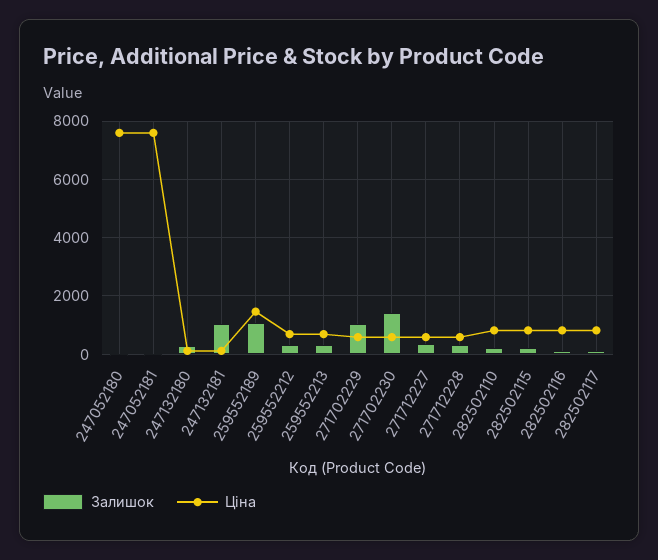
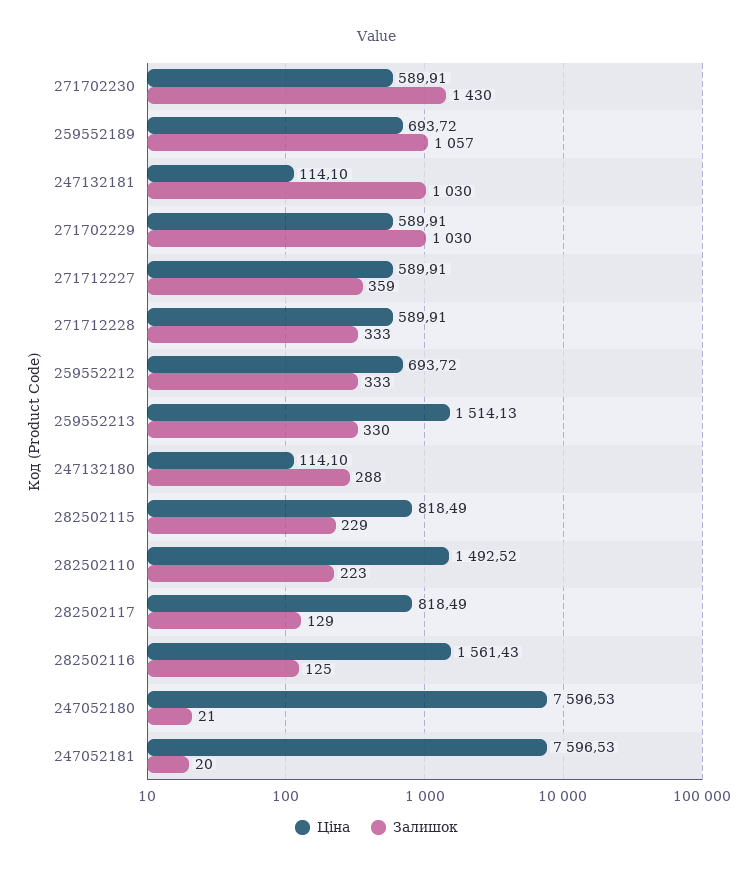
  {
    "Залишок": {
      "247052180": 21,
      "247052181": 20,
      "247132180": 288,
      "247132181": 1030,
      "259552189": 1057,
      "259552212": 333,
      "259552213": 330,
      "271702229": 1030,
      "271702230": 1430,
      "271712227": 359,
      "271712228": 333,
      "282502110": 223,
      "282502115": 229,
      "282502116": 125,
      "282502117": 129
    },
    "Ціна": {
      "247052180": 7596.53,
      "247052181": 7596.53,
      "247132180": 114.1,
      "247132181": 114.1,
-     "259552189": 1500,
+     "259552189": 693.72,
      "259552212": 693.72,
-     "259552213": 750,
+     "259552213": 1514.13,
      "271702229": 589.91,
      "271702230": 589.91,
      "271712227": 589.91,
      "271712228": 589.91,
-     "282502110": 750,
+     "282502110": 1492.52,
      "282502115": 818.49,
-     "282502116": 750,
+     "282502116": 1561.43,
      "282502117": 818.49
    }
  }

